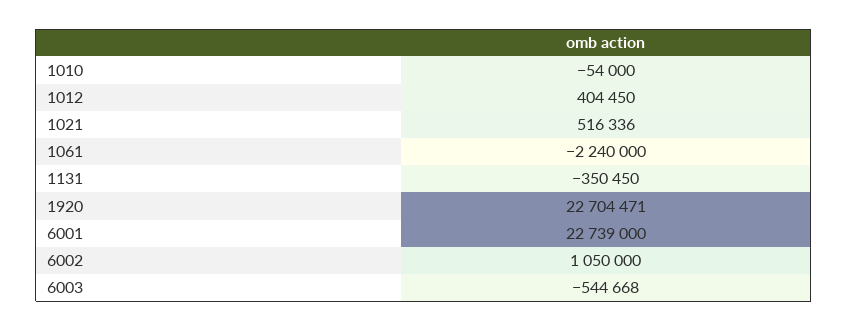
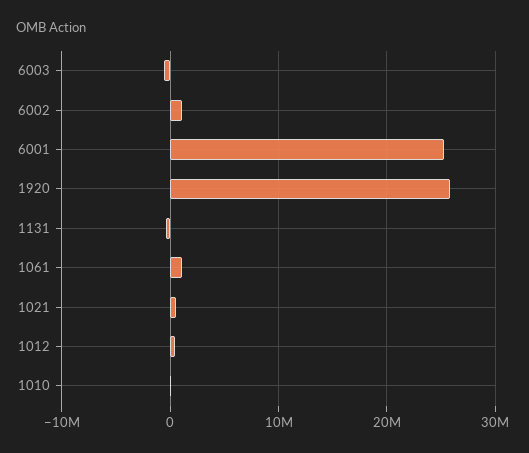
  {
    "1010": -54000,
    "1012": 404450,
    "1021": 516336,
-   "1061": -2240000,
+   "1061": 1000000,
    "1131": -350450,
-   "1920": 22704471,
+   "1920": 26000000,
-   "6001": 22739000,
+   "6001": 25000000,
    "6002": 1050000,
    "6003": -544668
  }

